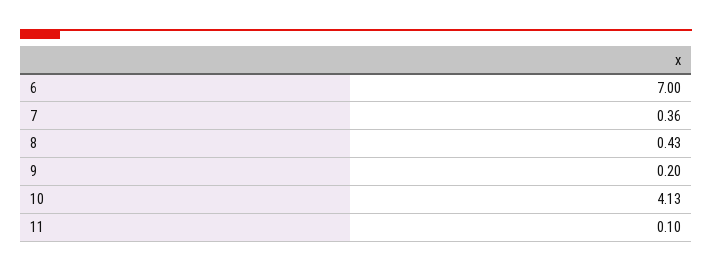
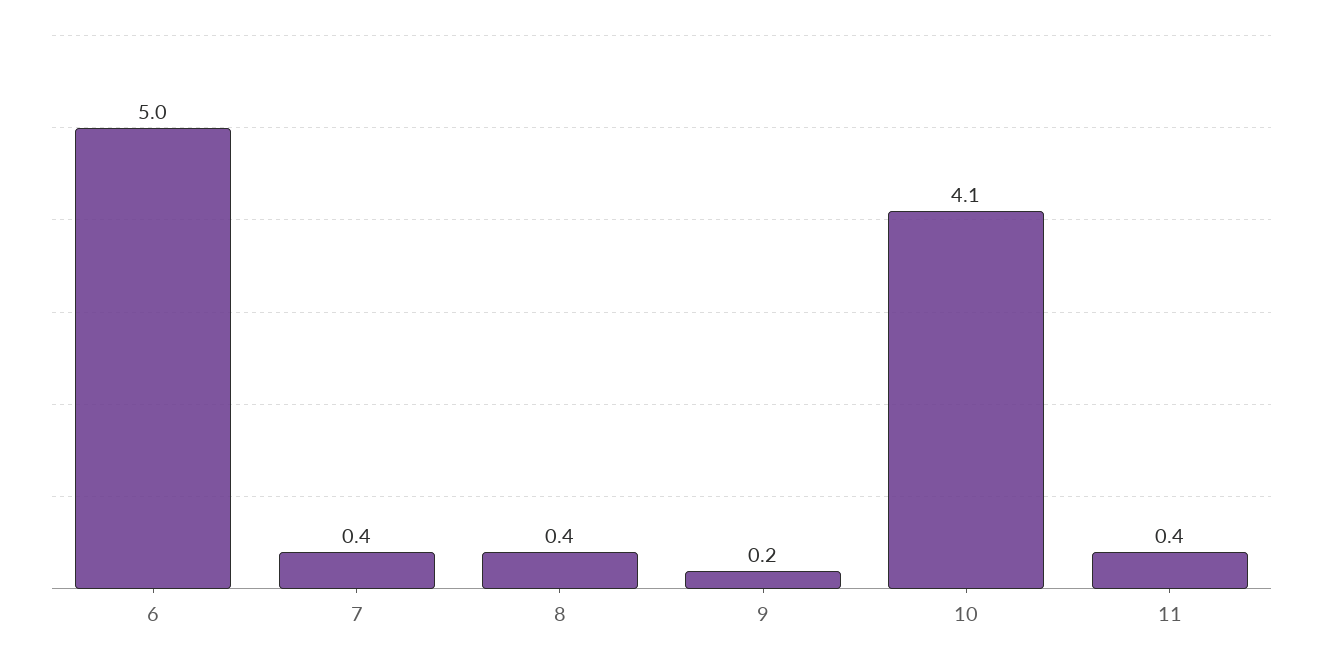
  {
-   "6": 7,
+   "6": 5,
    "7": 0.36,
    "8": 0.43,
    "9": 0.2,
    "10": 4.13,
-   "11": 0.1
+   "11": 0.4
  }

